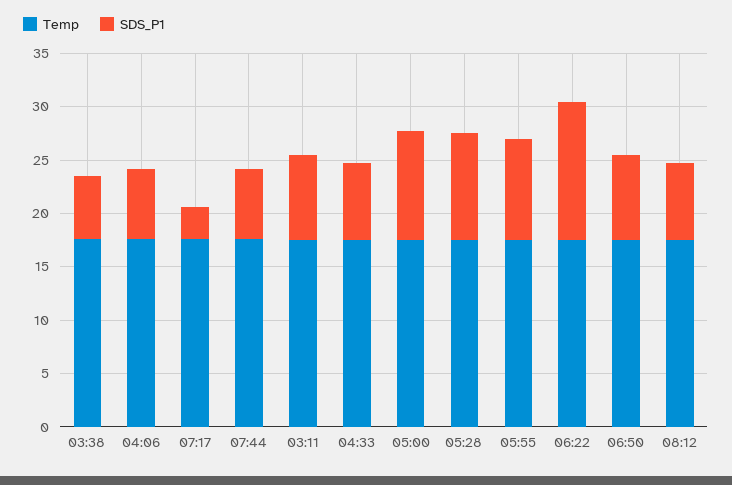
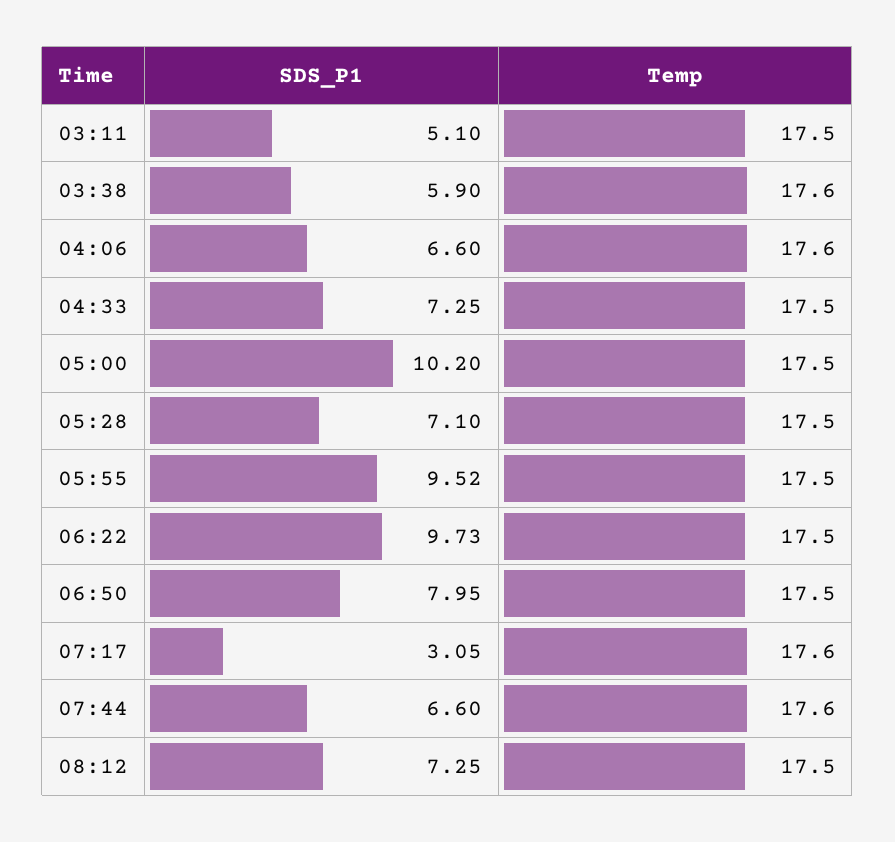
  {
    "Temp": {
      "03:38": 17.6,
      "04:06": 17.6,
      "07:17": 17.6,
      "07:44": 17.6,
      "03:11": 17.5,
      "04:33": 17.5,
      "05:00": 17.5,
      "05:28": 17.5,
      "05:55": 17.5,
      "06:22": 17.5,
      "06:50": 17.5,
      "08:12": 17.5
    },
    "SDS_P1": {
      "03:38": 5.9,
      "04:06": 6.6,
      "07:17": 3.05,
      "07:44": 6.6,
-     "03:11": 8,
+     "03:11": 5.1,
      "04:33": 7.25,
      "05:00": 10.2,
-     "05:28": 10,
+     "05:28": 7.1,
      "05:55": 9.52,
-     "06:22": 13,
+     "06:22": 9.73,
      "06:50": 7.95,
      "08:12": 7.25
    }
  }

